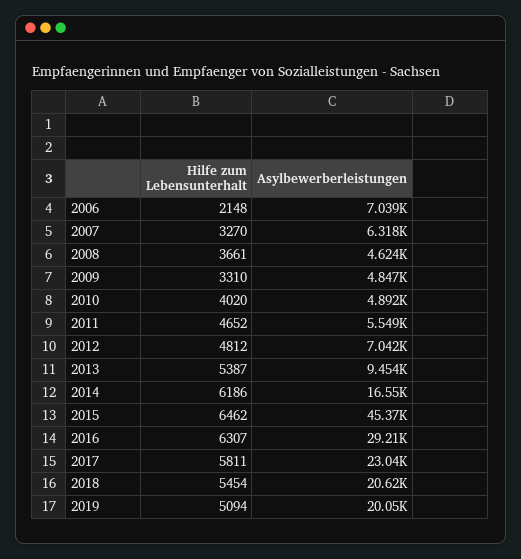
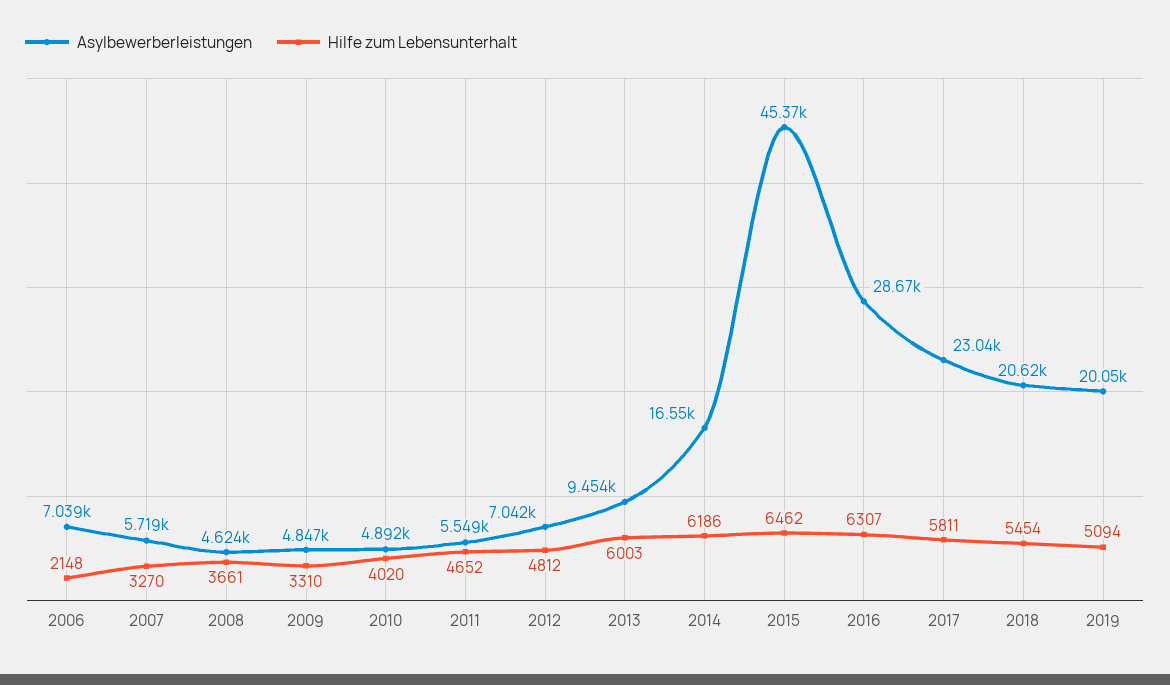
  {
    "Hilfe zum Lebensunterhalt": {
      "2006": 2148,
      "2007": 3270,
      "2008": 3661,
      "2009": 3310,
      "2010": 4020,
      "2011": 4652,
      "2012": 4812,
-     "2013": 5387,
+     "2013": 6003,
      "2014": 6186,
      "2015": 6462,
      "2016": 6307,
      "2017": 5811,
      "2018": 5454,
      "2019": 5094
    },
    "Asylbewerberleistungen": {
      "2006": 7039,
-     "2007": 6318,
+     "2007": 5719,
      "2008": 4624,
      "2009": 4847,
      "2010": 4892,
      "2011": 5549,
      "2012": 7042,
      "2013": 9454,
      "2014": 16550,
      "2015": 45370,
-     "2016": 29210,
+     "2016": 28670,
      "2017": 23040,
      "2018": 20620,
      "2019": 20050
    }
  }

